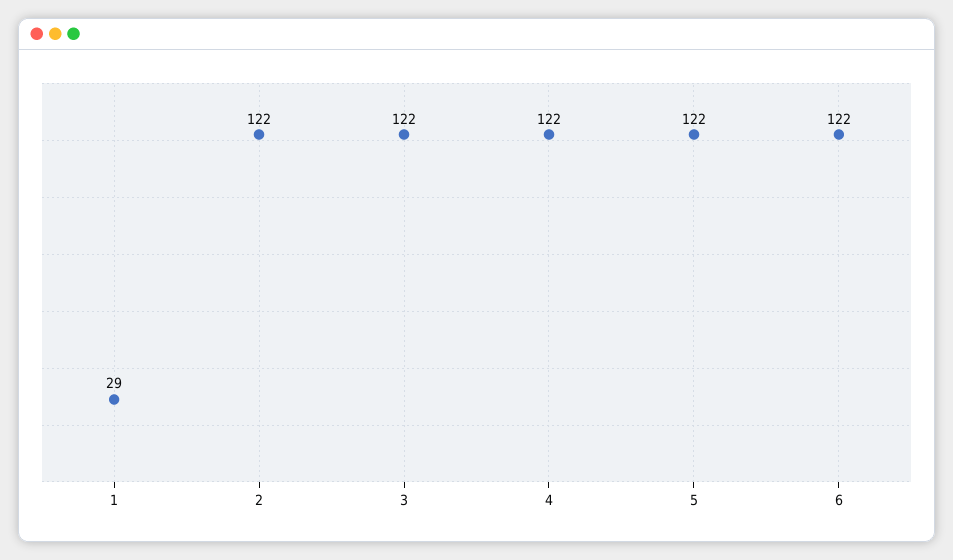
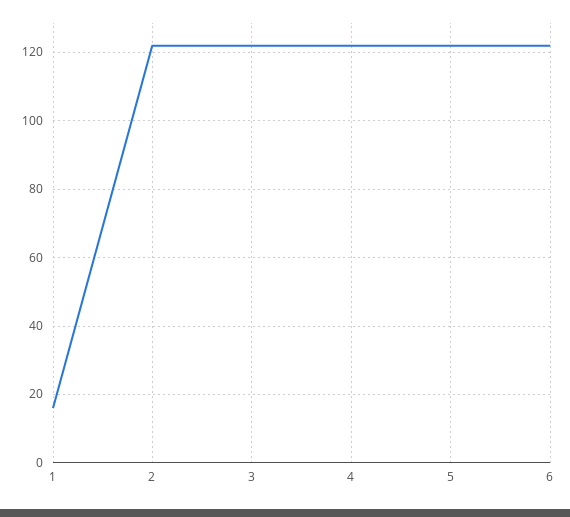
  {
-   "1": 29,
+   "1": 15,
    "2": 122,
    "3": 122,
    "4": 122,
    "5": 122,
    "6": 122
  }

